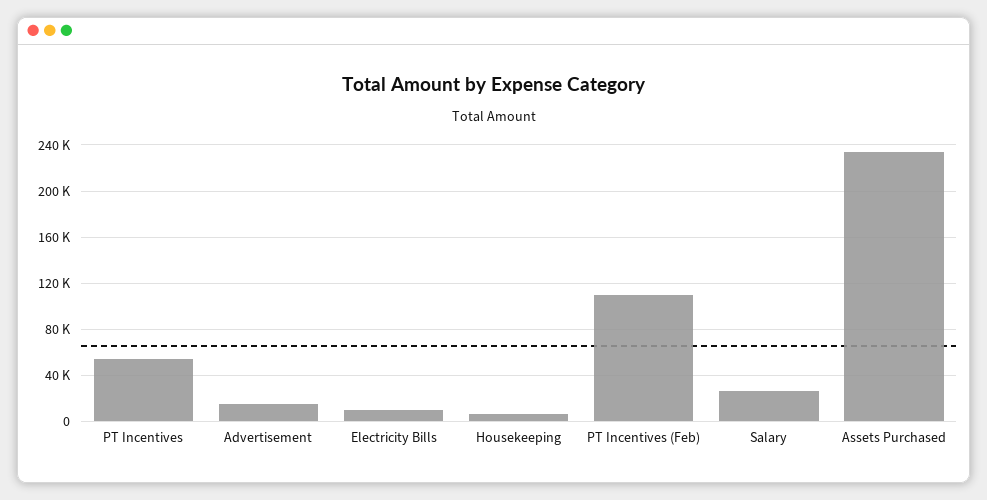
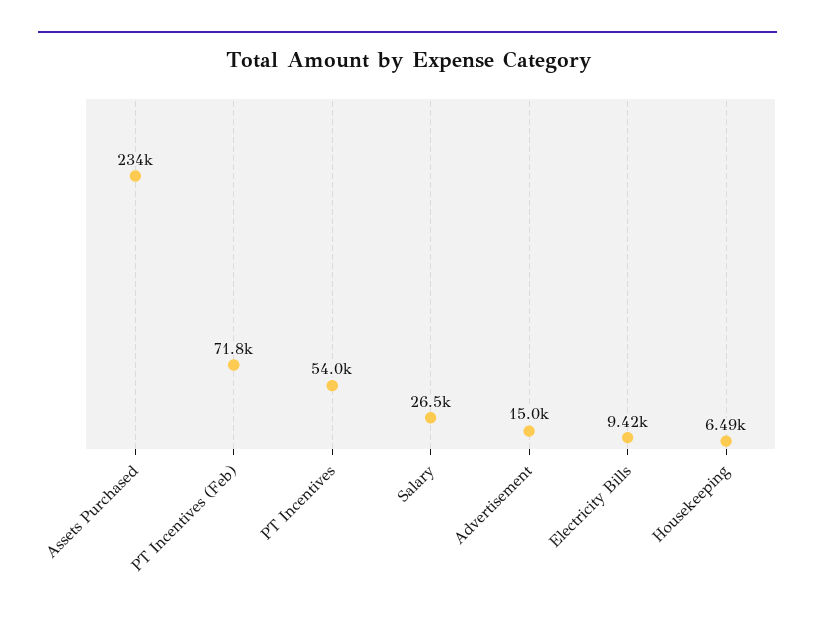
  {
    "PT Incentives": 54000,
    "Advertisement": 15000,
    "Electricity Bills": 9420,
    "Housekeeping": 6490,
-   "PT Incentives (Feb)": 110000,
+   "PT Incentives (Feb)": 71800,
    "Salary": 26500,
    "Assets Purchased": 234000
  }

